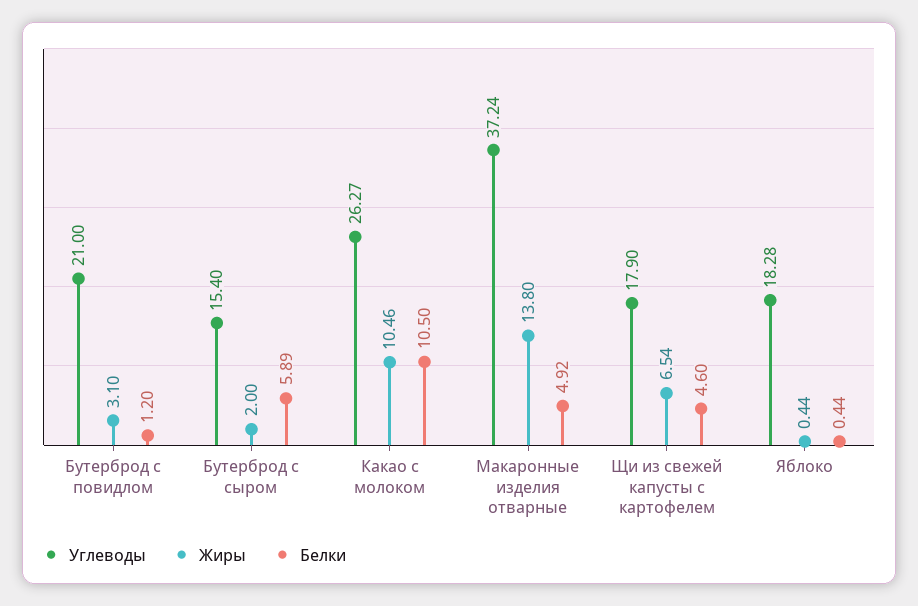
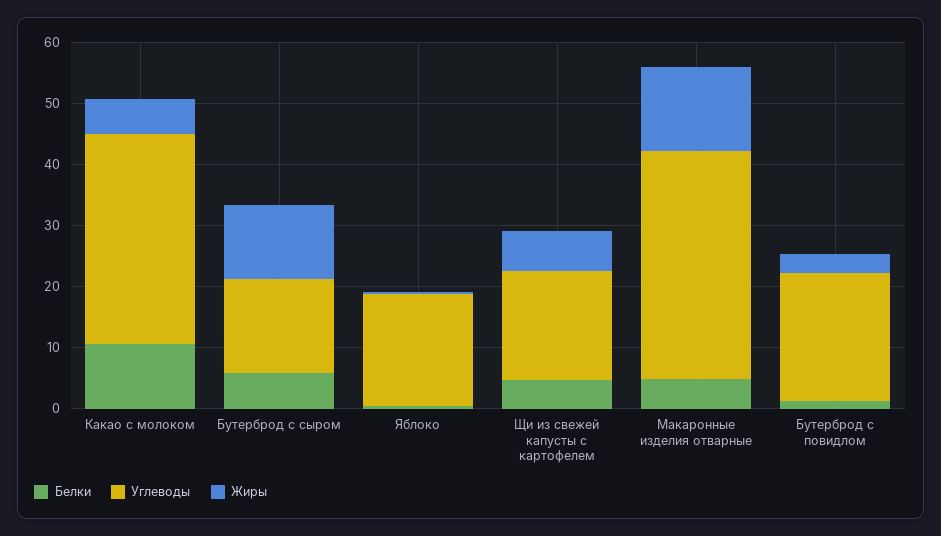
  {
    "Углеводы": {
      "Бутерброд с повидлом": 21,
      "Бутерброд с сыром": 15.4,
-     "Какао с молоком": 26.27,
+     "Какао с молоком": 34,
      "Макаронные изделия отварные": 37.24,
      "Щи из свежей капусты с картофелем": 17.9,
      "Яблоко": 18.28
    },
    "Жиры": {
      "Бутерброд с повидлом": 3.1,
-     "Бутерброд с сыром": 2,
+     "Бутерброд с сыром": 12,
-     "Какао с молоком": 10.46,
+     "Какао с молоком": 6,
      "Макаронные изделия отварные": 13.8,
      "Щи из свежей капусты с картофелем": 6.54,
      "Яблоко": 0.44
    },
    "Белки": {
      "Бутерброд с повидлом": 1.2,
      "Бутерброд с сыром": 5.89,
      "Какао с молоком": 10.5,
      "Макаронные изделия отварные": 4.92,
      "Щи из свежей капусты с картофелем": 4.6,
      "Яблоко": 0.44
    }
  }

